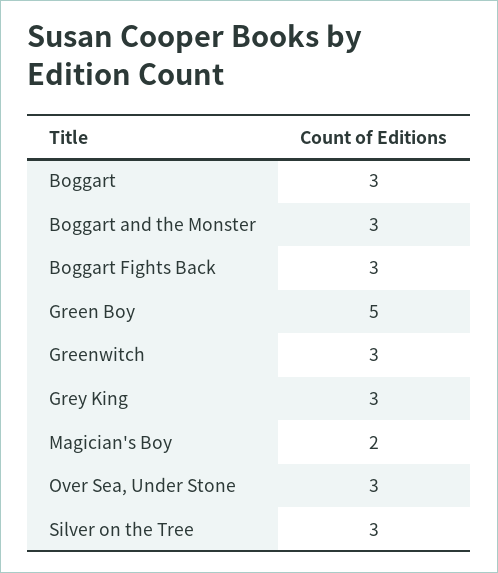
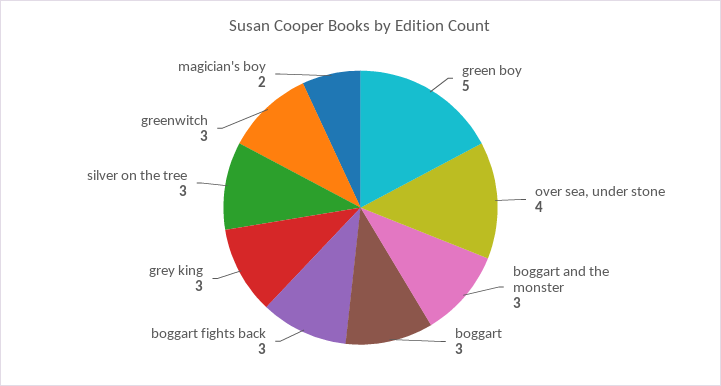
  {
    "Boggart": 3,
    "Boggart and the Monster": 3,
    "Boggart Fights Back": 3,
    "Green Boy": 5,
    "Greenwitch": 3,
    "Grey King": 3,
    "Magician's Boy": 2,
-   "Over Sea, Under Stone": 3,
+   "Over Sea, Under Stone": 4,
    "Silver on the Tree": 3
  }

